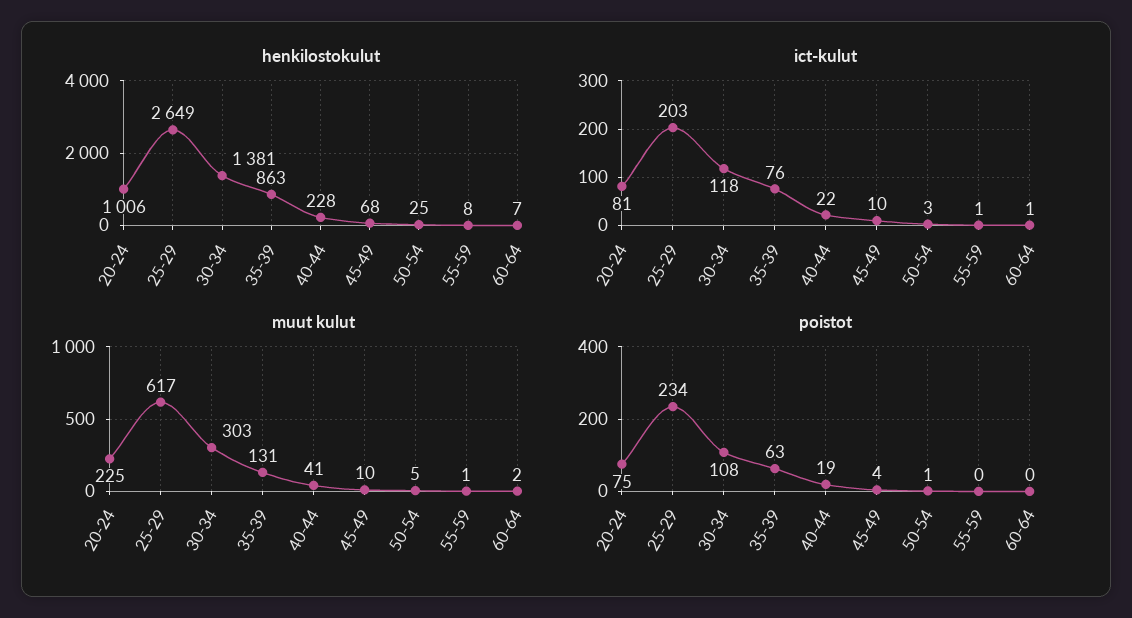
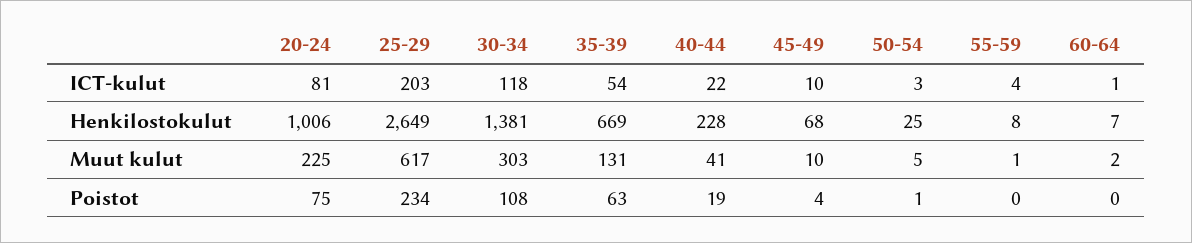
  {
    "henkilostokulut": {
      "20-24": 1006,
      "25-29": 2649,
      "30-34": 1381,
-     "35-39": 863,
+     "35-39": 669,
      "40-44": 228,
      "45-49": 68,
      "50-54": 25,
      "55-59": 8,
      "60-64": 7
    },
    "ict-kulut": {
      "20-24": 81,
      "25-29": 203,
      "30-34": 118,
-     "35-39": 76,
+     "35-39": 54,
      "40-44": 22,
      "45-49": 10,
      "50-54": 3,
-     "55-59": 1,
+     "55-59": 4,
      "60-64": 1
    },
    "muut kulut": {
      "20-24": 225,
      "25-29": 617,
      "30-34": 303,
      "35-39": 131,
      "40-44": 41,
      "45-49": 10,
      "50-54": 5,
      "55-59": 1,
      "60-64": 2
    },
    "poistot": {
      "20-24": 75,
      "25-29": 234,
      "30-34": 108,
      "35-39": 63,
      "40-44": 19,
      "45-49": 4,
      "50-54": 1,
      "55-59": 0,
      "60-64": 0
    }
  }

